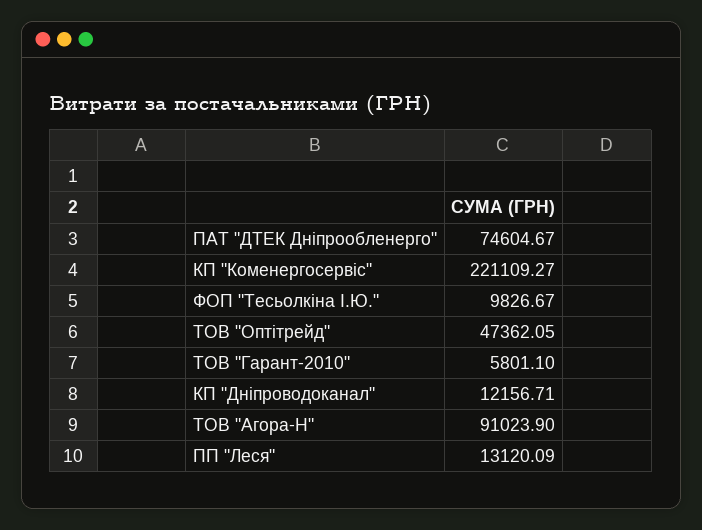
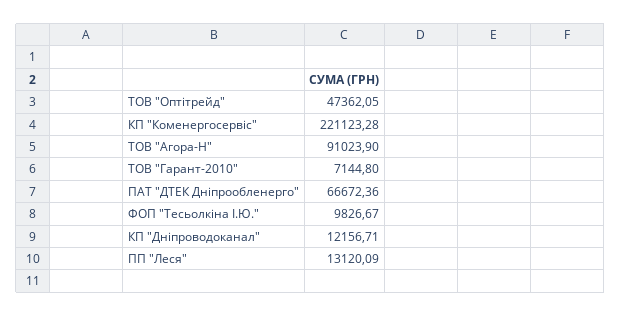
  {
-   "ПАТ \"ДТЕК Дніпрообленерго\"": 74604.67,
+   "ПАТ \"ДТЕК Дніпрообленерго\"": 66672.36,
-   "КП \"Коменергосервіс\"": 221109.27,
+   "КП \"Коменергосервіс\"": 221123.28,
    "ФОП \"Тесьолкіна І.Ю.\"": 9826.67,
    "ТОВ \"Оптітрейд\"": 47362.05,
-   "ТОВ \"Гарант-2010\"": 5801.1,
+   "ТОВ \"Гарант-2010\"": 7144.8,
    "КП \"Дніпроводоканал\"": 12156.71,
    "ТОВ \"Агора-Н\"": 91023.9,
    "ПП \"Леся\"": 13120.09
  }

